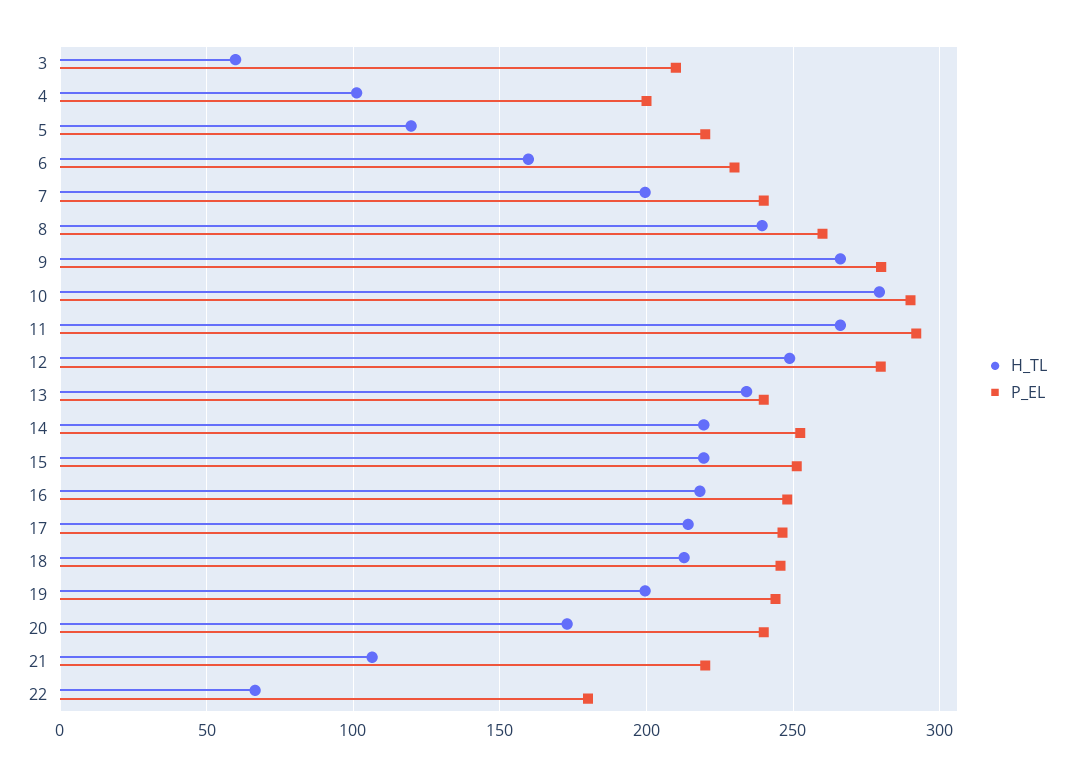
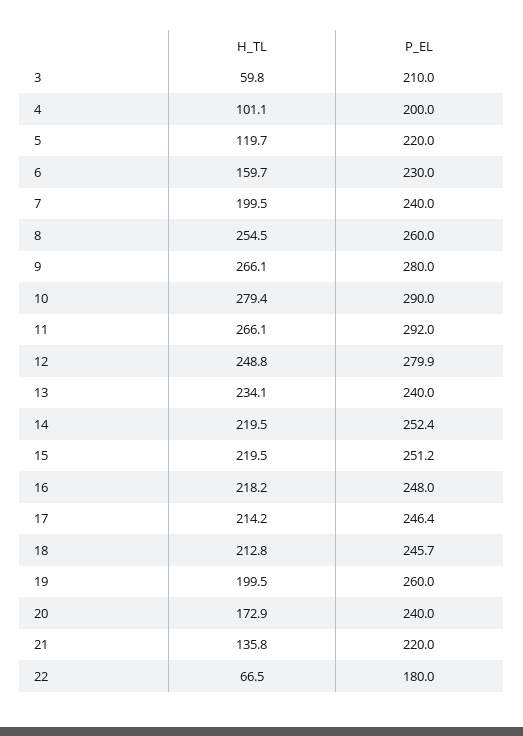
  {
    "H_TL": {
      "3": 59.8,
      "4": 101.1,
      "5": 119.7,
      "6": 159.7,
      "7": 199.5,
-     "8": 240,
+     "8": 254.5,
      "9": 266.1,
      "10": 279.4,
      "11": 266.1,
      "12": 248.8,
      "13": 234.1,
      "14": 219.5,
      "15": 219.5,
      "16": 218.2,
      "17": 214.2,
      "18": 212.8,
      "19": 199.5,
      "20": 172.9,
-     "21": 105,
+     "21": 135.8,
      "22": 66.5
    },
    "P_EL": {
      "3": 210,
      "4": 200,
      "5": 220,
      "6": 230,
      "7": 240,
      "8": 260,
      "9": 280,
      "10": 290,
      "11": 292,
      "12": 279.9,
      "13": 240,
      "14": 252.4,
      "15": 251.2,
      "16": 248,
      "17": 246.4,
      "18": 245.7,
-     "19": 245,
+     "19": 260,
      "20": 240,
      "21": 220,
      "22": 180
    }
  }

